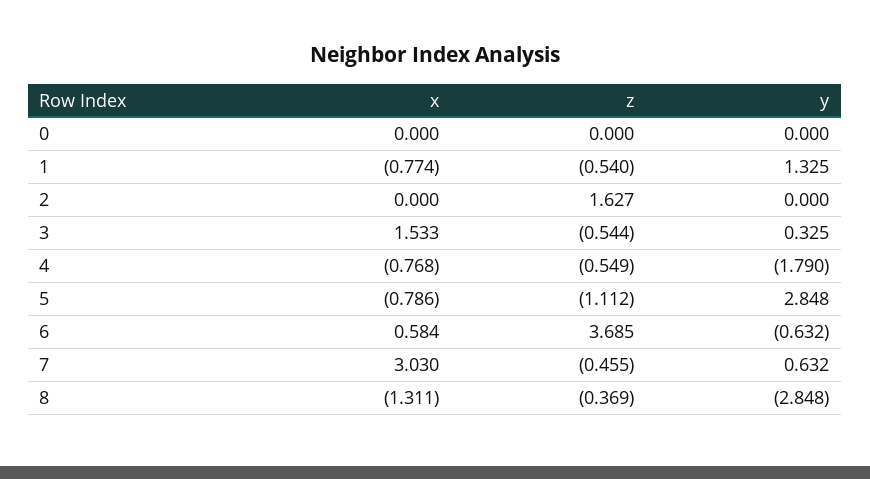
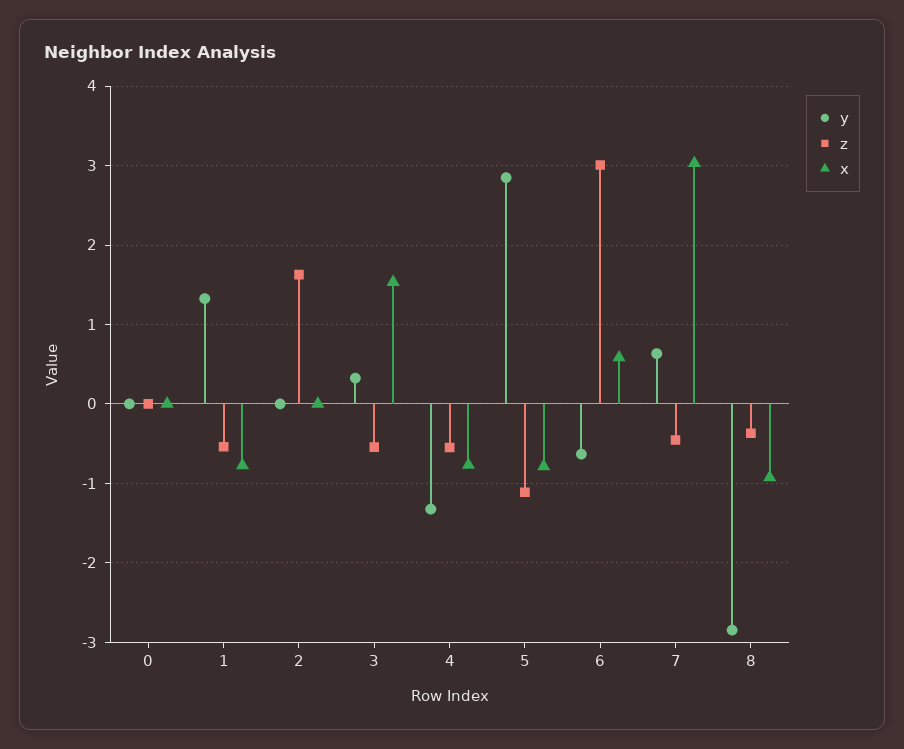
  {
    "x": {
      "0": 0,
      "1": -0.774,
      "2": 0,
      "3": 1.533,
      "4": -0.768,
      "5": -0.786,
      "6": 0.584,
      "7": 3.03,
-     "8": -1.311
+     "8": -0.9
    },
    "z": {
      "0": 0,
      "1": -0.54,
      "2": 1.627,
      "3": -0.544,
      "4": -0.549,
      "5": -1.112,
-     "6": 3.685,
+     "6": 3,
      "7": -0.455,
      "8": -0.369
    },
    "y": {
      "0": 0,
      "1": 1.325,
      "2": 0,
      "3": 0.325,
-     "4": -1.79,
+     "4": -1.3,
      "5": 2.848,
      "6": -0.632,
      "7": 0.632,
      "8": -2.848
    }
  }

